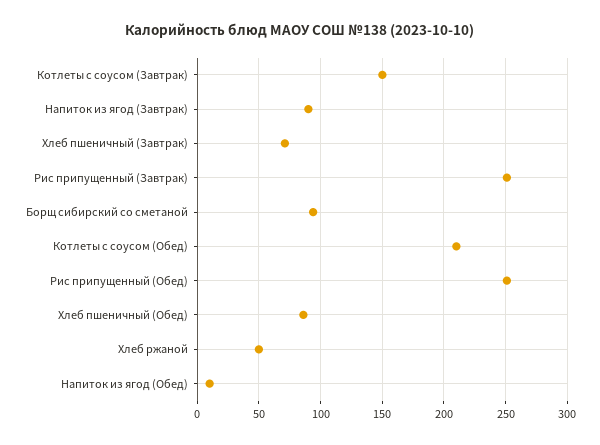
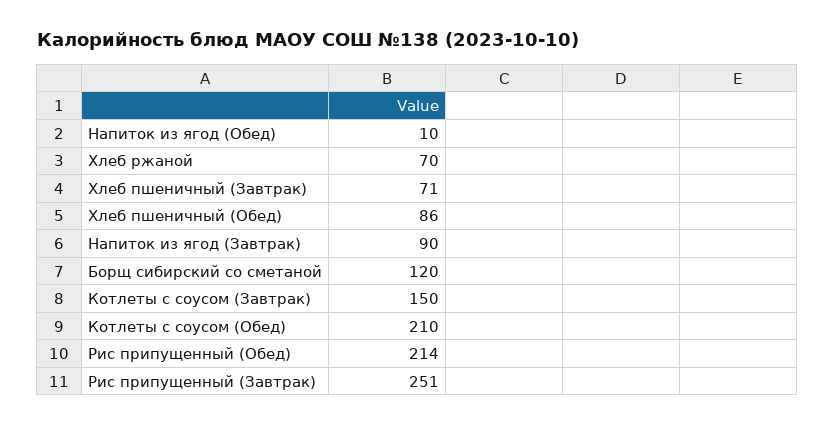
  {
    "Котлеты с соусом (Завтрак)": 150,
    "Напиток из ягод (Завтрак)": 90,
    "Хлеб пшеничный (Завтрак)": 71,
    "Рис припущенный (Завтрак)": 251,
-   "Борщ сибирский со сметаной": 95,
+   "Борщ сибирский со сметаной": 120,
    "Котлеты с соусом (Обед)": 210,
-   "Рис припущенный (Обед)": 250,
+   "Рис припущенный (Обед)": 214,
    "Хлеб пшеничный (Обед)": 86,
-   "Хлеб ржаной": 50,
+   "Хлеб ржаной": 70,
    "Напиток из ягод (Обед)": 10
  }

